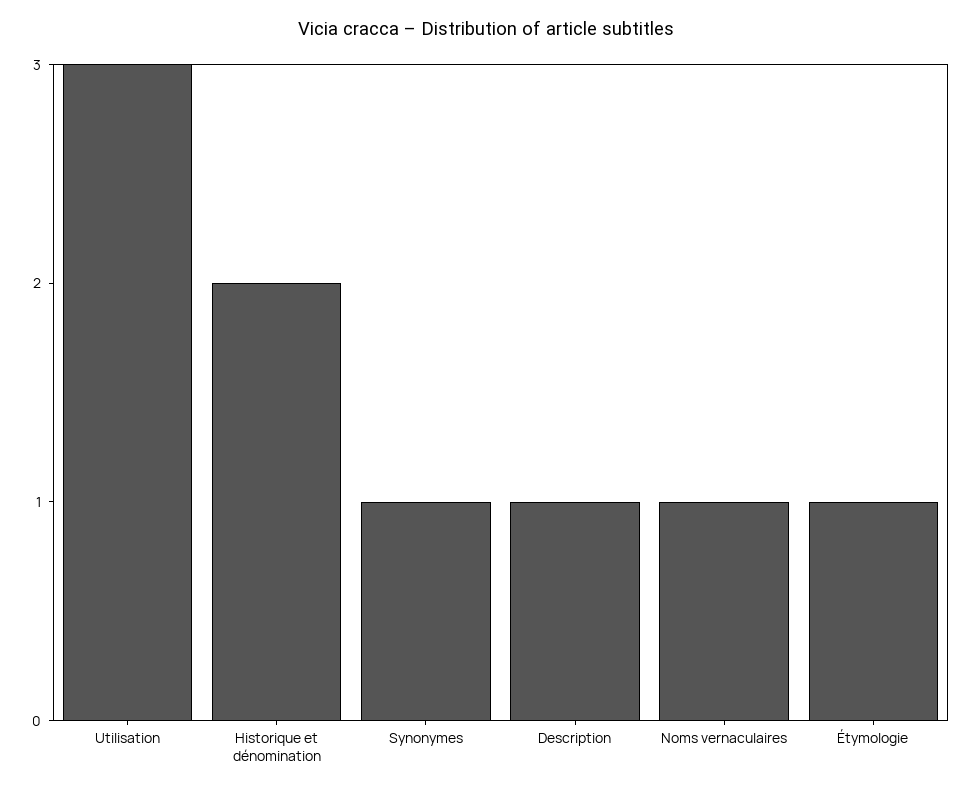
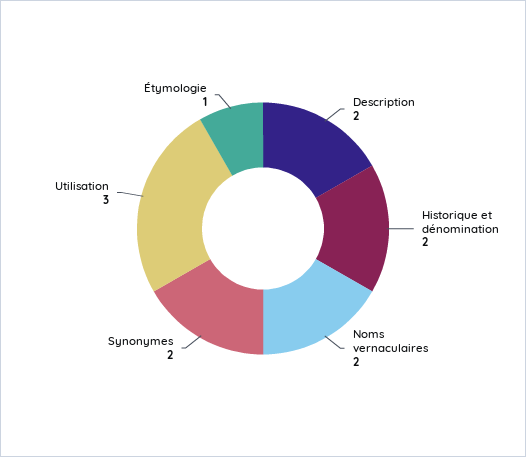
  {
    "Utilisation": 3,
    "Historique et dénomination": 2,
-   "Synonymes": 1,
+   "Synonymes": 2,
-   "Description": 1,
+   "Description": 2,
-   "Noms vernaculaires": 1,
+   "Noms vernaculaires": 2,
    "Étymologie": 1
  }

